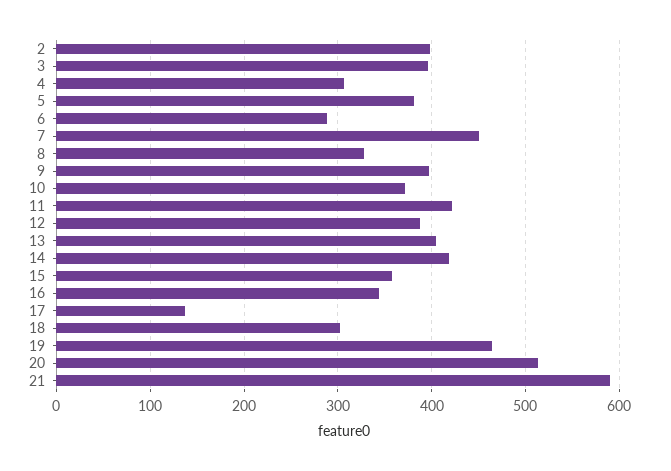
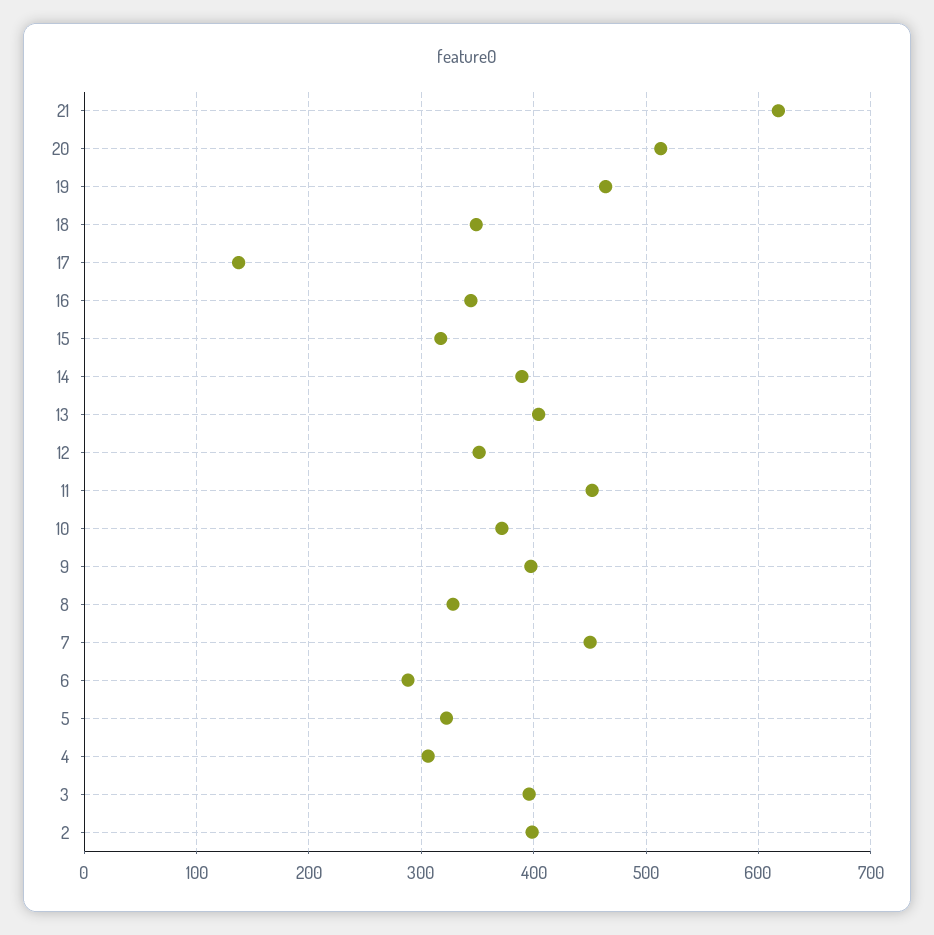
  {
    "2": 400,
    "3": 400,
    "4": 310,
-   "5": 380,
+   "5": 320,
    "6": 290,
    "7": 450,
    "8": 330,
    "9": 400,
    "10": 370,
-   "11": 420,
+   "11": 450,
-   "12": 390,
+   "12": 350,
    "13": 400,
-   "14": 420,
+   "14": 390,
-   "15": 360,
+   "15": 320,
    "16": 340,
    "17": 140,
-   "18": 300,
+   "18": 350,
    "19": 460,
    "20": 510,
-   "21": 590
+   "21": 620
  }

